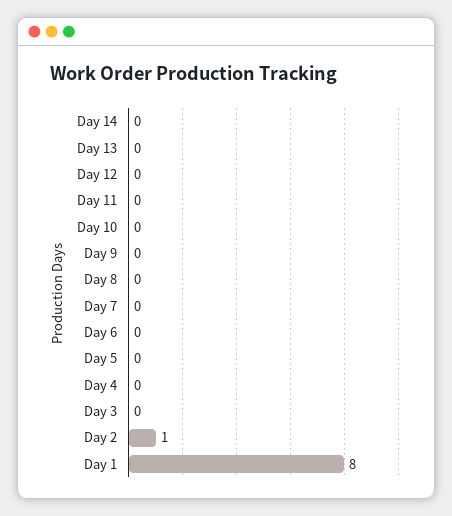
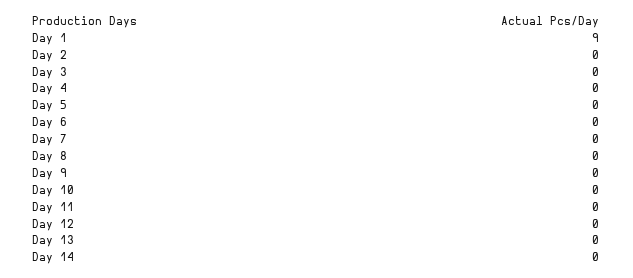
  {
    "Day 14": 0,
    "Day 13": 0,
    "Day 12": 0,
    "Day 11": 0,
    "Day 10": 0,
    "Day 9": 0,
    "Day 8": 0,
    "Day 7": 0,
    "Day 6": 0,
    "Day 5": 0,
    "Day 4": 0,
    "Day 3": 0,
-   "Day 2": 1,
+   "Day 2": 0,
-   "Day 1": 8
+   "Day 1": 9
  }

